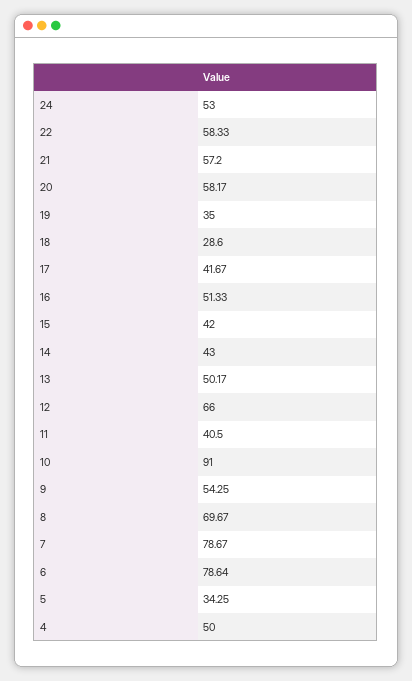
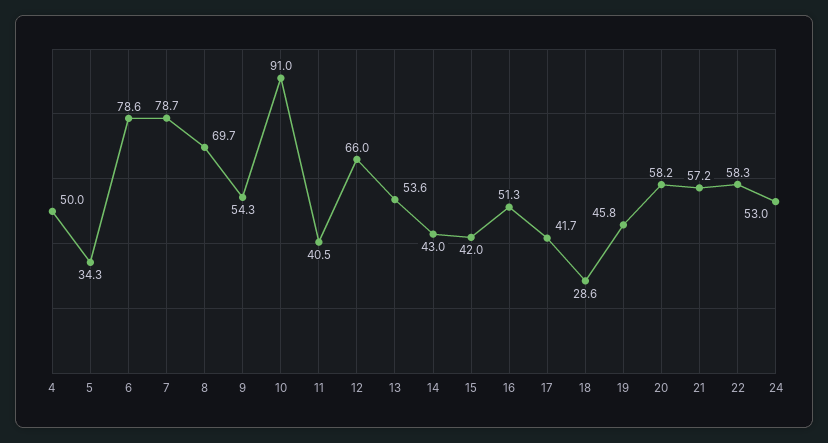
  {
    "24": 53,
    "22": 58.33,
    "21": 57.2,
    "20": 58.17,
-   "19": 35,
+   "19": 45.8,
    "18": 28.6,
    "17": 41.67,
    "16": 51.33,
    "15": 42,
    "14": 43,
-   "13": 50.17,
+   "13": 53.6,
    "12": 66,
    "11": 40.5,
    "10": 91,
    "9": 54.25,
    "8": 69.67,
    "7": 78.67,
    "6": 78.64,
    "5": 34.25,
    "4": 50
  }

